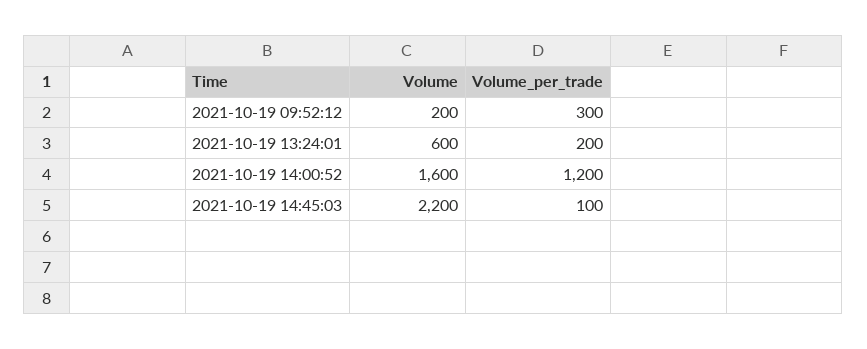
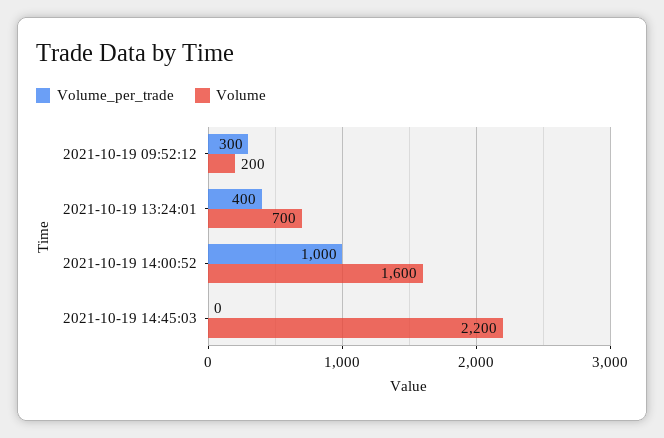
  {
    "Volume": {
      "2021-10-19 09:52:12": 200,
-     "2021-10-19 13:24:01": 600,
+     "2021-10-19 13:24:01": 700,
      "2021-10-19 14:00:52": 1600,
      "2021-10-19 14:45:03": 2200
    },
    "Volume_per_trade": {
      "2021-10-19 09:52:12": 300,
-     "2021-10-19 13:24:01": 200,
+     "2021-10-19 13:24:01": 400,
-     "2021-10-19 14:00:52": 1200,
+     "2021-10-19 14:00:52": 1000,
-     "2021-10-19 14:45:03": 100
+     "2021-10-19 14:45:03": 0
    }
  }

